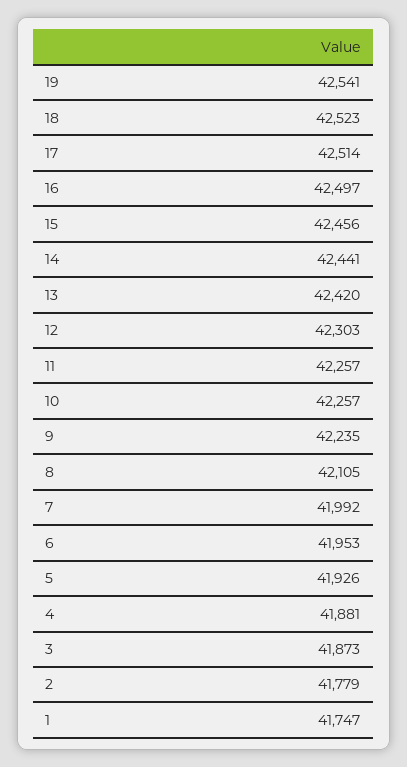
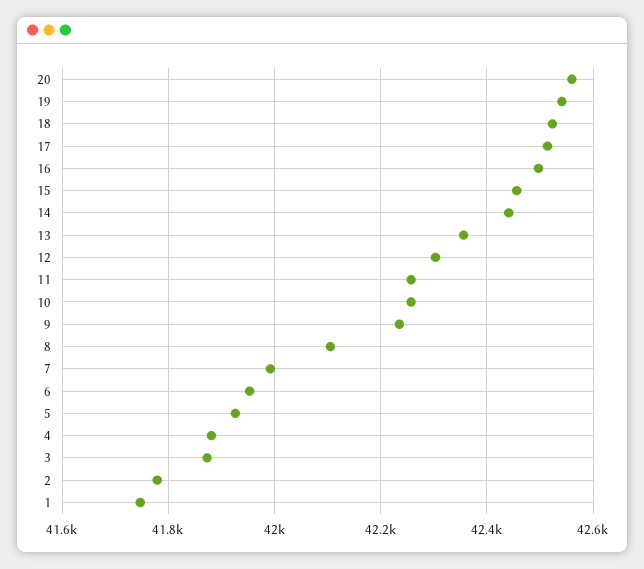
  {
    "19": 42541,
    "18": 42523,
    "17": 42514,
    "16": 42497,
    "15": 42456,
    "14": 42441,
-   "13": 42420,
+   "13": 42360,
    "12": 42303,
    "11": 42257,
    "10": 42257,
    "9": 42235,
    "8": 42105,
    "7": 41992,
    "6": 41953,
    "5": 41926,
    "4": 41881,
    "3": 41873,
    "2": 41779,
-   "1": 41747
+   "1": 41747,
+   "20": 42560
  }

